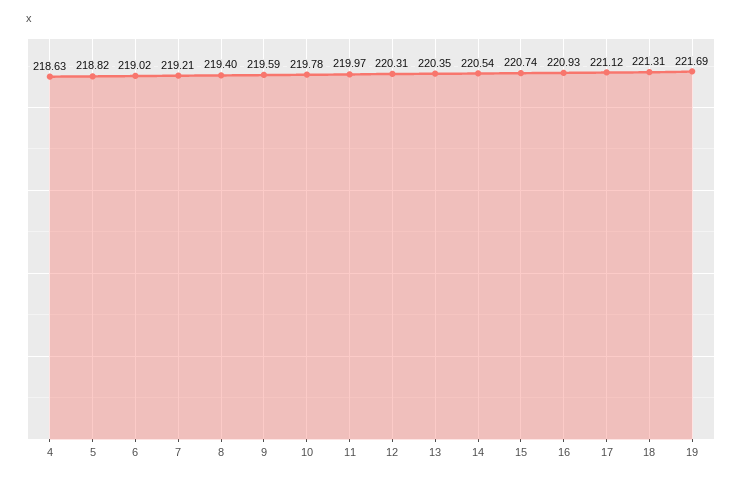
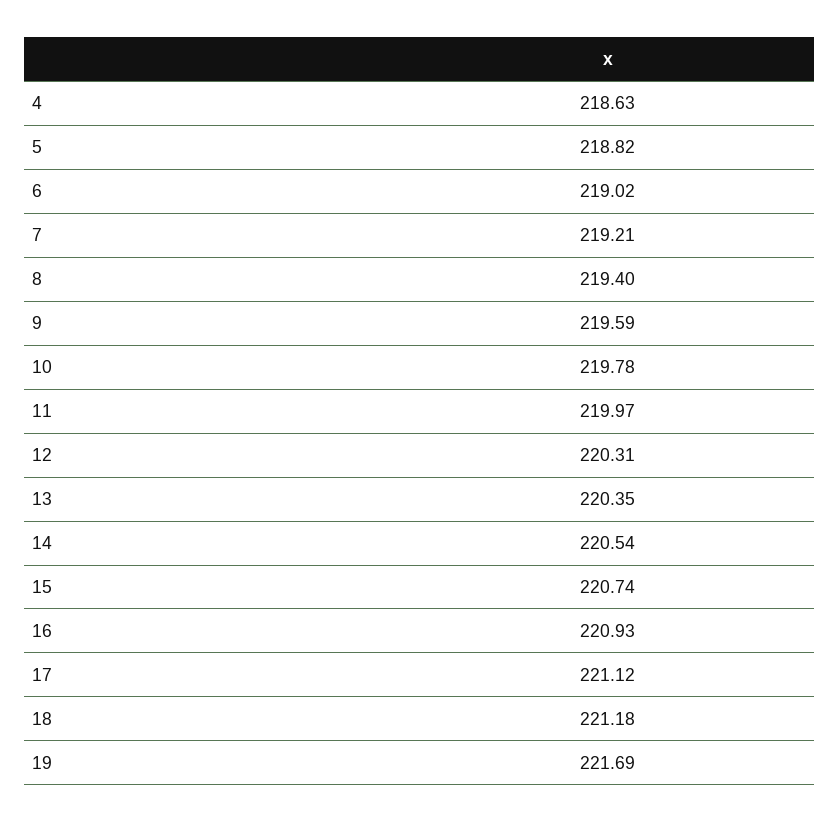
  {
    "4": 218.63,
    "5": 218.82,
    "6": 219.02,
    "7": 219.21,
    "8": 219.4,
    "9": 219.59,
    "10": 219.78,
    "11": 219.97,
    "12": 220.31,
    "13": 220.35,
    "14": 220.54,
    "15": 220.74,
    "16": 220.93,
    "17": 221.12,
-   "18": 221.31,
+   "18": 221.18,
    "19": 221.69
  }

